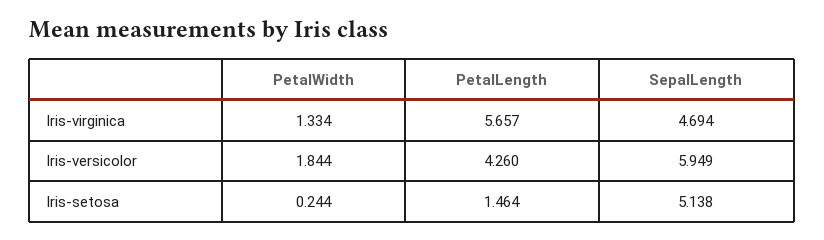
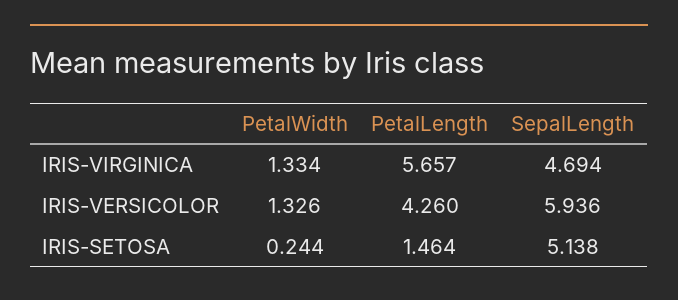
  {
    "PetalWidth": {
      "Iris-virginica": 1.334,
-     "Iris-versicolor": 1.844,
+     "Iris-versicolor": 1.326,
      "Iris-setosa": 0.244
    },
    "PetalLength": {
      "Iris-virginica": 5.657,
      "Iris-versicolor": 4.26,
      "Iris-setosa": 1.464
    },
    "SepalLength": {
      "Iris-virginica": 4.694,
-     "Iris-versicolor": 5.949,
+     "Iris-versicolor": 5.936,
      "Iris-setosa": 5.138
    }
  }

